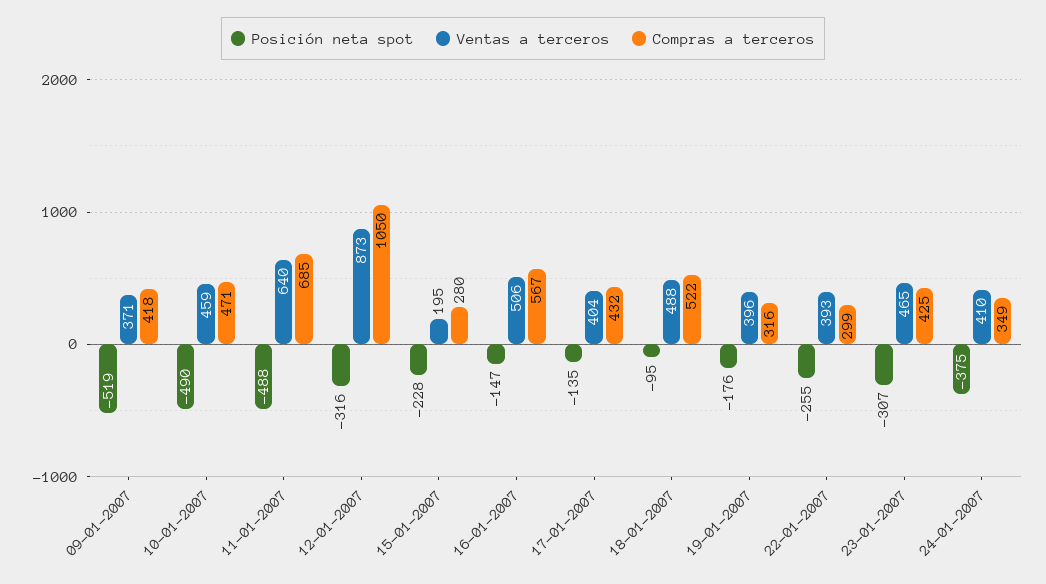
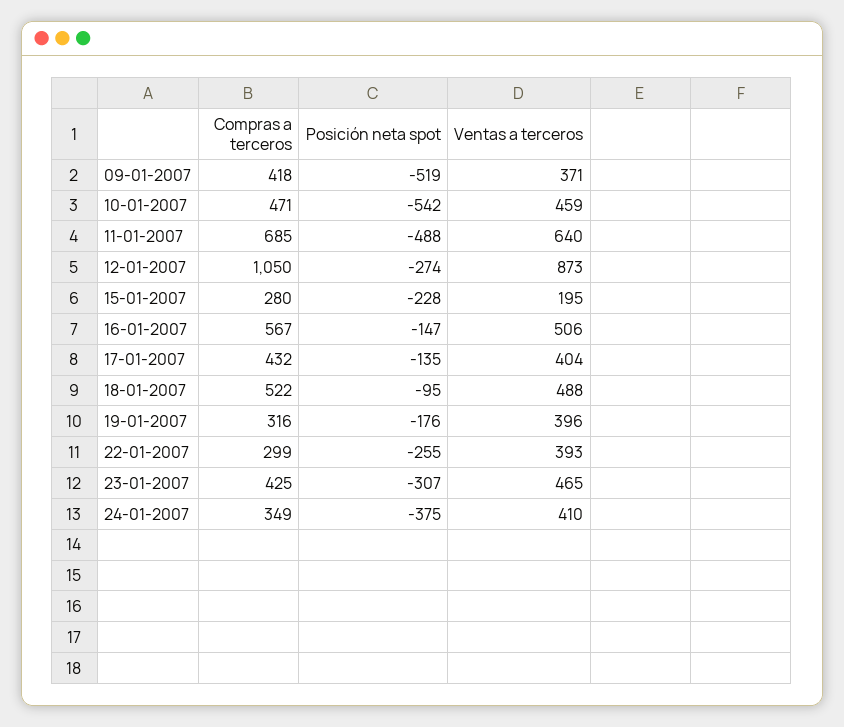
  {
    "Posición neta spot": {
      "09-01-2007": -519,
-     "10-01-2007": -490,
+     "10-01-2007": -542,
      "11-01-2007": -488,
-     "12-01-2007": -316,
+     "12-01-2007": -274,
      "15-01-2007": -228,
      "16-01-2007": -147,
      "17-01-2007": -135,
      "18-01-2007": -95,
      "19-01-2007": -176,
      "22-01-2007": -255,
      "23-01-2007": -307,
      "24-01-2007": -375
    },
    "Ventas a terceros": {
      "09-01-2007": 371,
      "10-01-2007": 459,
      "11-01-2007": 640,
      "12-01-2007": 873,
      "15-01-2007": 195,
      "16-01-2007": 506,
      "17-01-2007": 404,
      "18-01-2007": 488,
      "19-01-2007": 396,
      "22-01-2007": 393,
      "23-01-2007": 465,
      "24-01-2007": 410
    },
    "Compras a terceros": {
      "09-01-2007": 418,
      "10-01-2007": 471,
      "11-01-2007": 685,
      "12-01-2007": 1050,
      "15-01-2007": 280,
      "16-01-2007": 567,
      "17-01-2007": 432,
      "18-01-2007": 522,
      "19-01-2007": 316,
      "22-01-2007": 299,
      "23-01-2007": 425,
      "24-01-2007": 349
    }
  }

